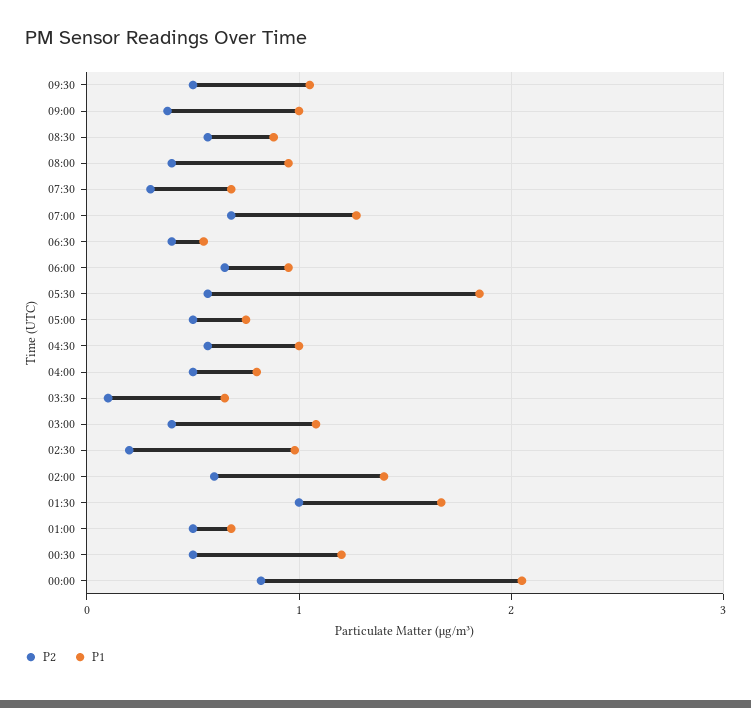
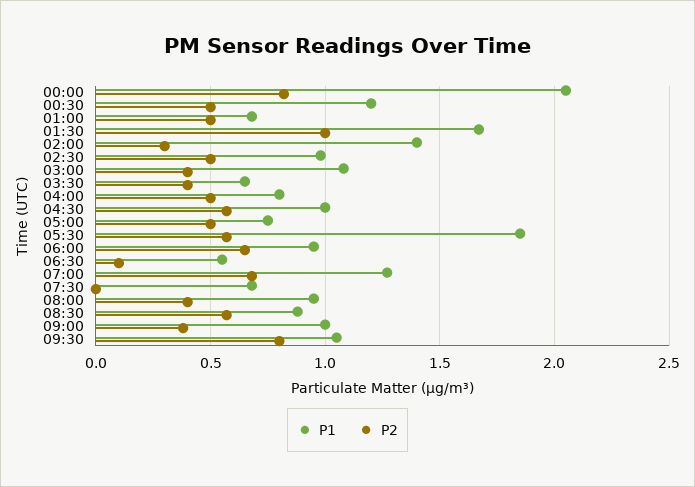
  {
    "P2": {
-     "09:30": 0.5,
+     "09:30": 0.8,
      "09:00": 0.4,
      "08:30": 0.55,
      "08:00": 0.4,
-     "07:30": 0.3,
+     "07:30": 0,
      "07:00": 0.7,
-     "06:30": 0.4,
+     "06:30": 0.1,
      "06:00": 0.65,
      "05:30": 0.55,
      "05:00": 0.5,
      "04:30": 0.55,
      "04:00": 0.5,
-     "03:30": 0.1,
+     "03:30": 0.4,
      "03:00": 0.4,
-     "02:30": 0.2,
+     "02:30": 0.5,
-     "02:00": 0.6,
+     "02:00": 0.3,
      "01:30": 1,
      "01:00": 0.5,
      "00:30": 0.5,
      "00:00": 0.8
    },
    "P1": {
      "09:30": 1.05,
      "09:00": 1,
      "08:30": 0.9,
      "08:00": 0.95,
      "07:30": 0.7,
      "07:00": 1.25,
      "06:30": 0.55,
      "06:00": 0.95,
      "05:30": 1.85,
      "05:00": 0.75,
      "04:30": 1,
      "04:00": 0.8,
      "03:30": 0.65,
      "03:00": 1.1,
      "02:30": 1,
      "02:00": 1.4,
      "01:30": 1.65,
      "01:00": 0.7,
      "00:30": 1.2,
      "00:00": 2.05
    }
  }

